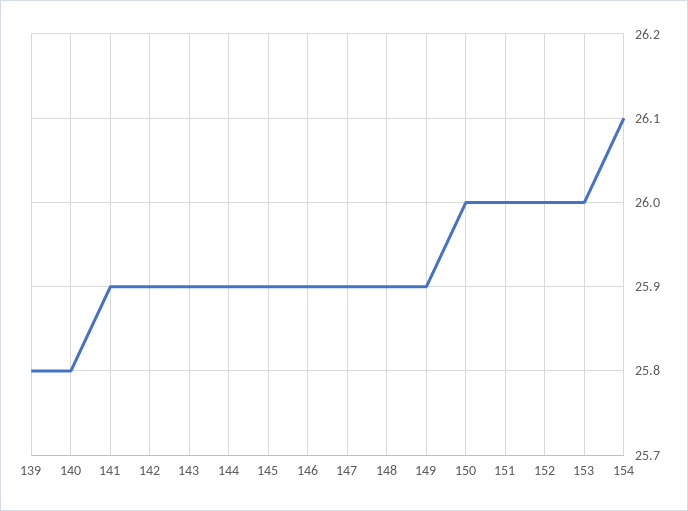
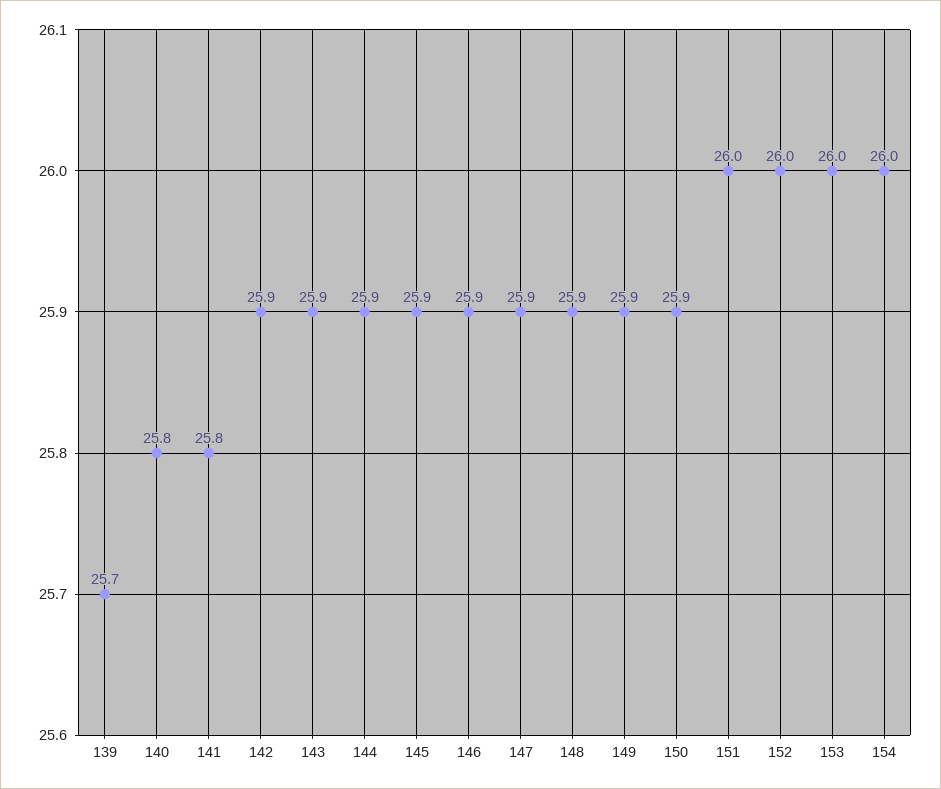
  {
-   "139": 25.8,
+   "139": 25.7,
    "140": 25.8,
-   "141": 25.9,
+   "141": 25.8,
    "142": 25.9,
    "143": 25.9,
    "144": 25.9,
    "145": 25.9,
    "146": 25.9,
    "147": 25.9,
    "148": 25.9,
    "149": 25.9,
-   "150": 26,
+   "150": 25.9,
    "151": 26,
    "152": 26,
    "153": 26,
-   "154": 26.1
+   "154": 26
  }

